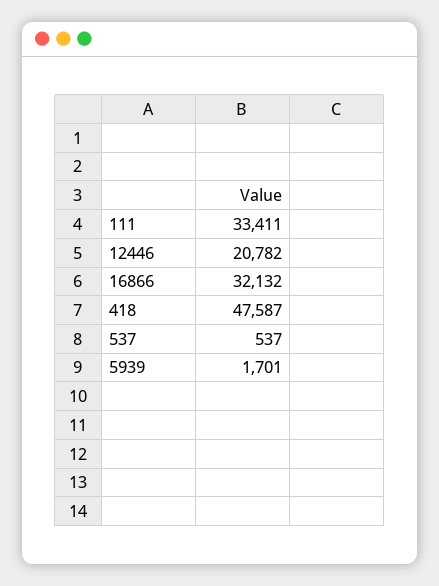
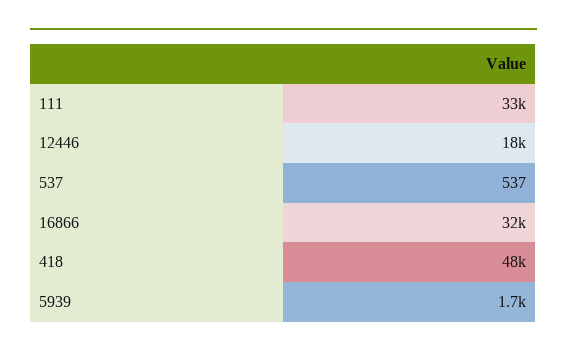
  {
    "111": 33411,
-   "12446": 20782,
+   "12446": 18000,
    "16866": 32132,
    "418": 47587,
    "537": 537,
    "5939": 1701
  }

